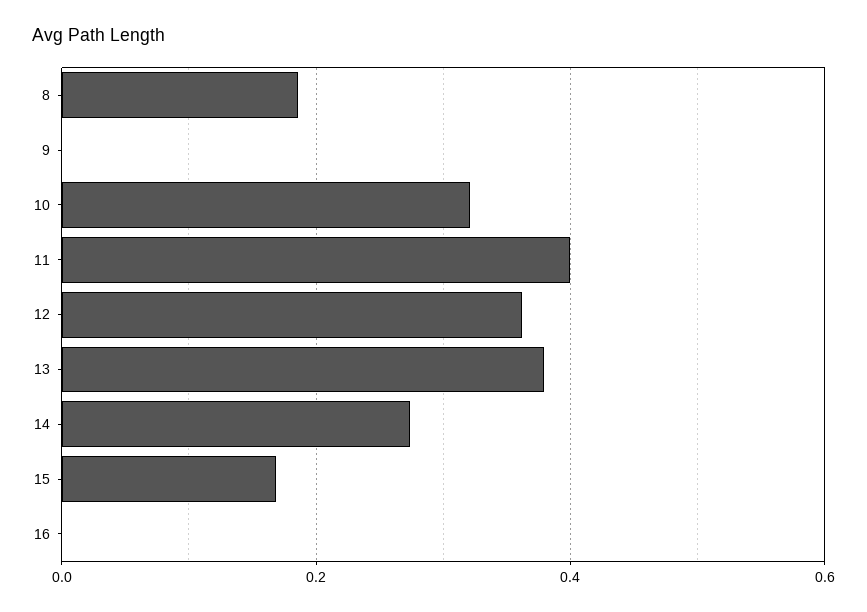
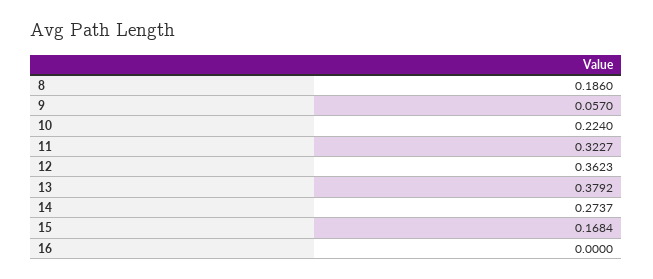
  {
    "8": 0.186,
-   "9": 0,
+   "9": 0.057,
-   "10": 0.32,
+   "10": 0.224,
-   "11": 0.4,
+   "11": 0.3227,
    "12": 0.3623,
    "13": 0.3792,
    "14": 0.2737,
    "15": 0.1684,
    "16": 0
  }

